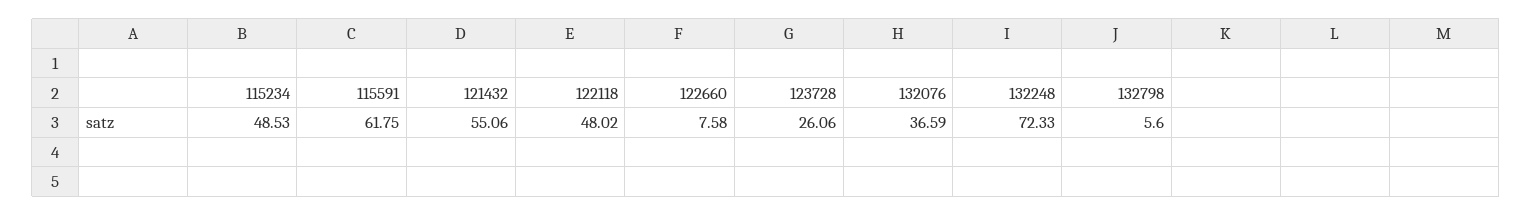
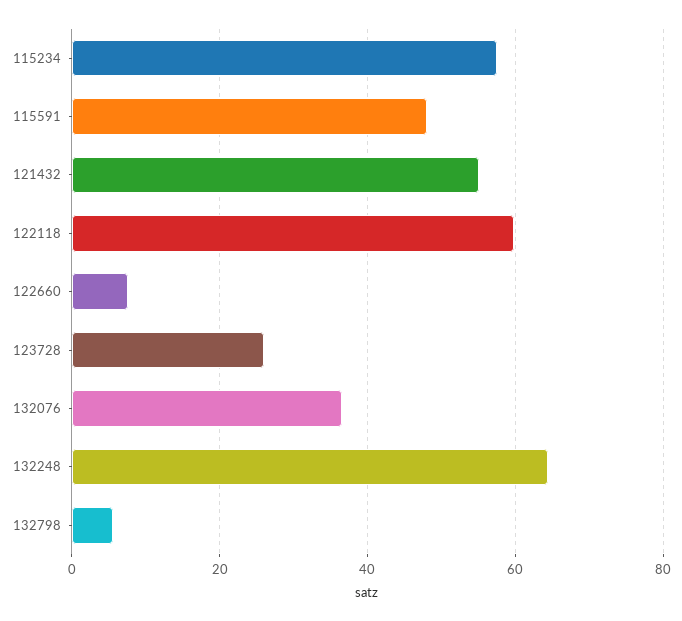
  {
-   "115234": 48.53,
+   "115234": 58,
-   "115591": 61.75,
+   "115591": 48,
    "121432": 55.06,
-   "122118": 48.02,
+   "122118": 60,
    "122660": 7.58,
    "123728": 26.06,
    "132076": 36.59,
-   "132248": 72.33,
+   "132248": 64,
    "132798": 5.6
  }

